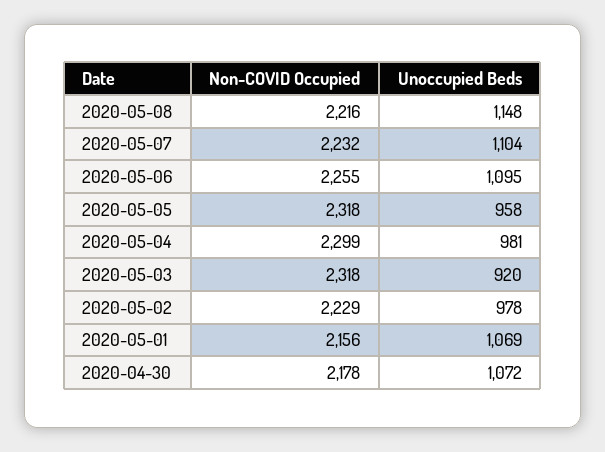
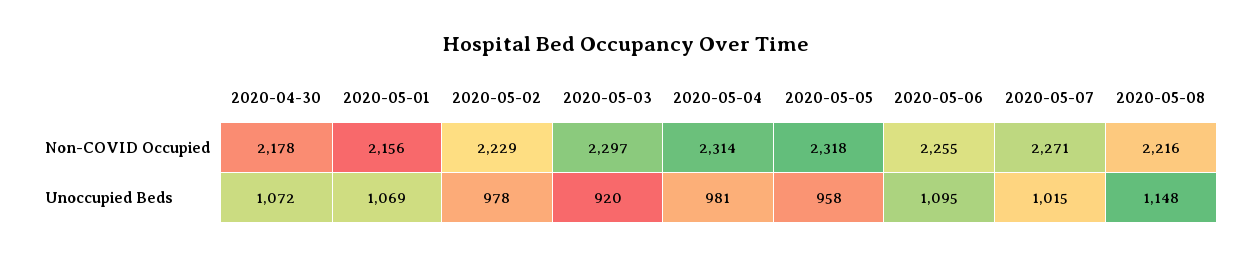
  {
    "Non-COVID Occupied": {
      "2020-05-08": 2216,
-     "2020-05-07": 2232,
+     "2020-05-07": 2271,
      "2020-05-06": 2255,
      "2020-05-05": 2318,
-     "2020-05-04": 2299,
+     "2020-05-04": 2314,
-     "2020-05-03": 2318,
+     "2020-05-03": 2297,
      "2020-05-02": 2229,
      "2020-05-01": 2156,
      "2020-04-30": 2178
    },
    "Unoccupied Beds": {
      "2020-05-08": 1148,
-     "2020-05-07": 1104,
+     "2020-05-07": 1015,
      "2020-05-06": 1095,
      "2020-05-05": 958,
      "2020-05-04": 981,
      "2020-05-03": 920,
      "2020-05-02": 978,
      "2020-05-01": 1069,
      "2020-04-30": 1072
    }
  }

